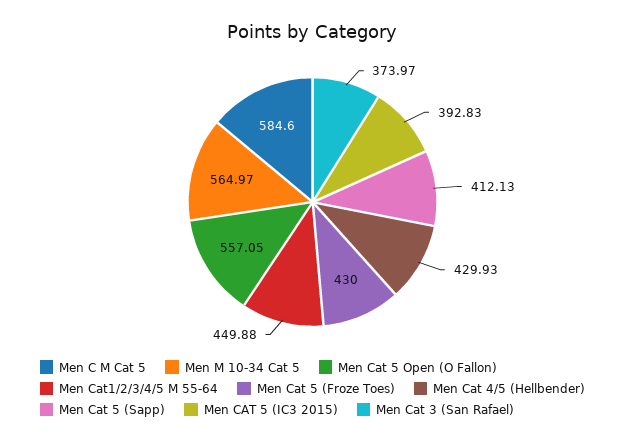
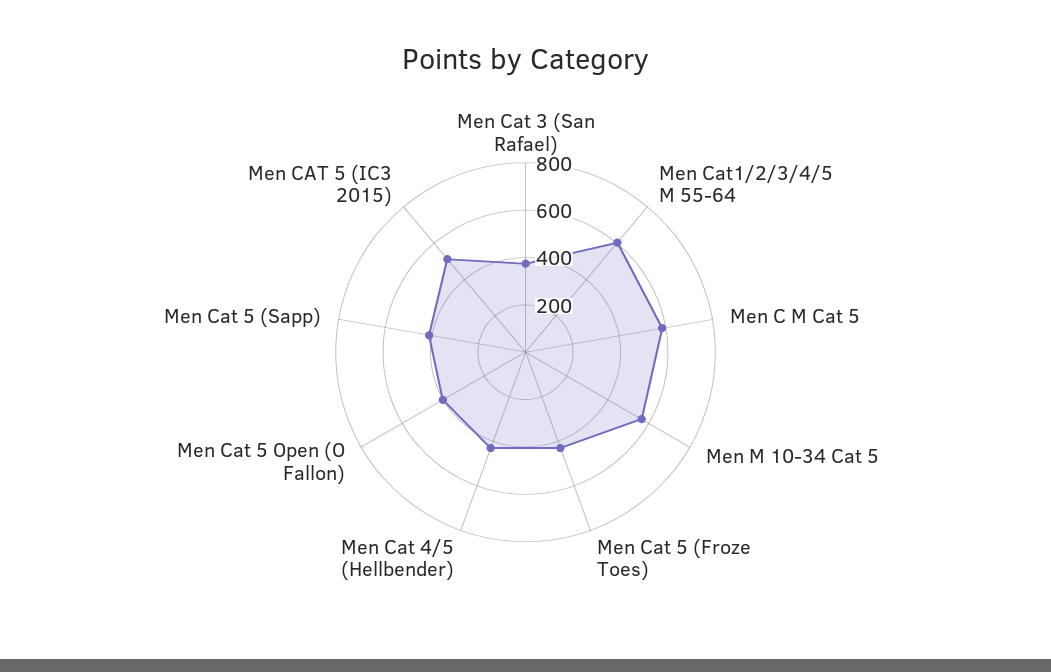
  {
    "Men C M Cat 5": 584.6,
    "Men M 10-34 Cat 5": 564.97,
-   "Men Cat 5 Open (O Fallon)": 557.05,
+   "Men Cat 5 Open (O Fallon)": 400,
-   "Men Cat1/2/3/4/5 M 55-64": 449.88,
+   "Men Cat1/2/3/4/5 M 55-64": 600,
    "Men Cat 5 (Froze Toes)": 430,
    "Men Cat 4/5 (Hellbender)": 429.93,
    "Men Cat 5 (Sapp)": 412.13,
-   "Men CAT 5 (IC3 2015)": 392.83,
+   "Men CAT 5 (IC3 2015)": 500,
    "Men Cat 3 (San Rafael)": 373.97
  }

